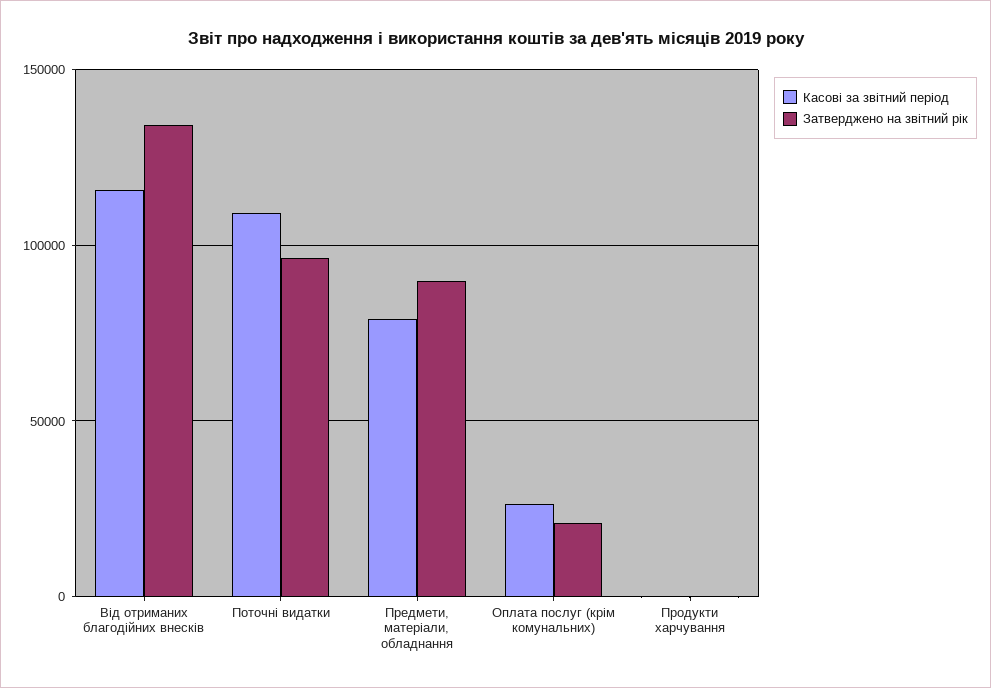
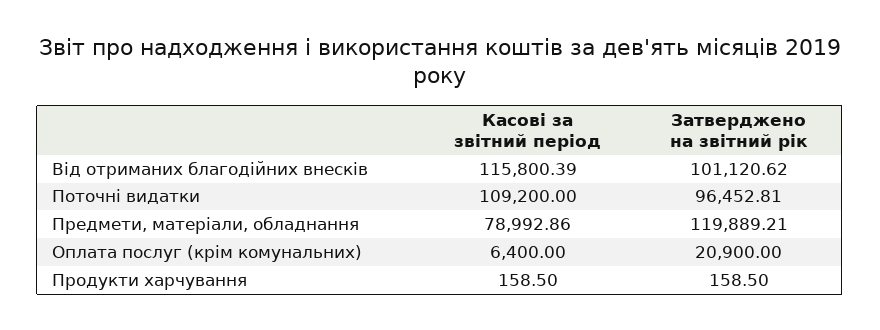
  {
    "Касові за звітний період": {
      "Від отриманих благодійних внесків": 115800.39,
      "Поточні видатки": 109200,
      "Предмети, матеріали, обладнання": 78992.86,
-     "Оплата послуг (крім комунальних)": 25000,
+     "Оплата послуг (крім комунальних)": 6400,
      "Продукти харчування": 158.5
    },
    "Затверджено на звітний рік": {
-     "Від отриманих благодійних внесків": 135000,
+     "Від отриманих благодійних внесків": 101120.62,
      "Поточні видатки": 96452.81,
-     "Предмети, матеріали, обладнання": 90000,
+     "Предмети, матеріали, обладнання": 119889.21,
      "Оплата послуг (крім комунальних)": 20900,
      "Продукти харчування": 158.5
    }
  }

